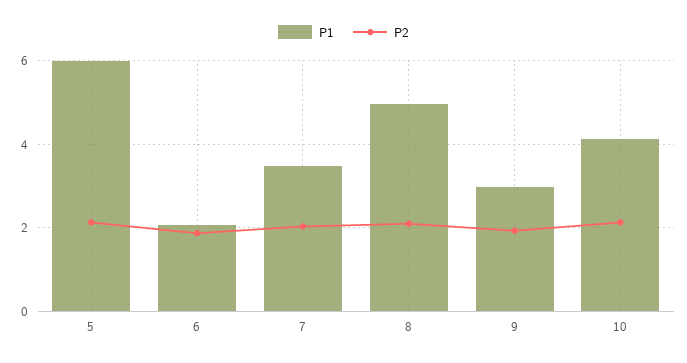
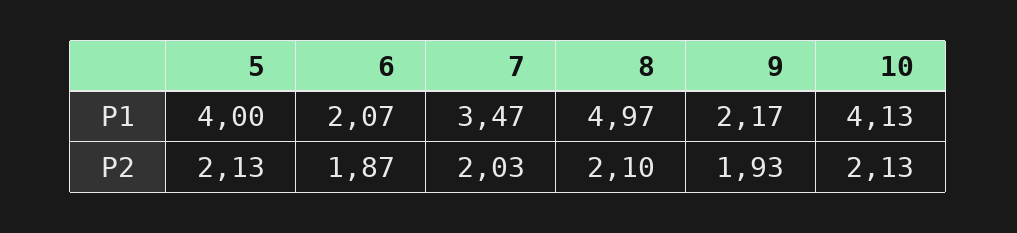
  {
    "P1": {
-     "5": 6,
+     "5": 4,
      "6": 2.07,
      "7": 3.47,
      "8": 4.97,
-     "9": 3,
+     "9": 2.17,
      "10": 4.13
    },
    "P2": {
      "5": 2.13,
      "6": 1.87,
      "7": 2.03,
      "8": 2.1,
      "9": 1.93,
      "10": 2.13
    }
  }

